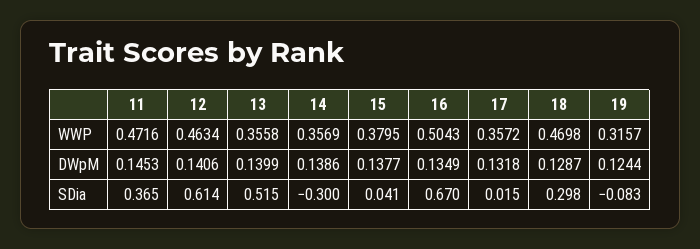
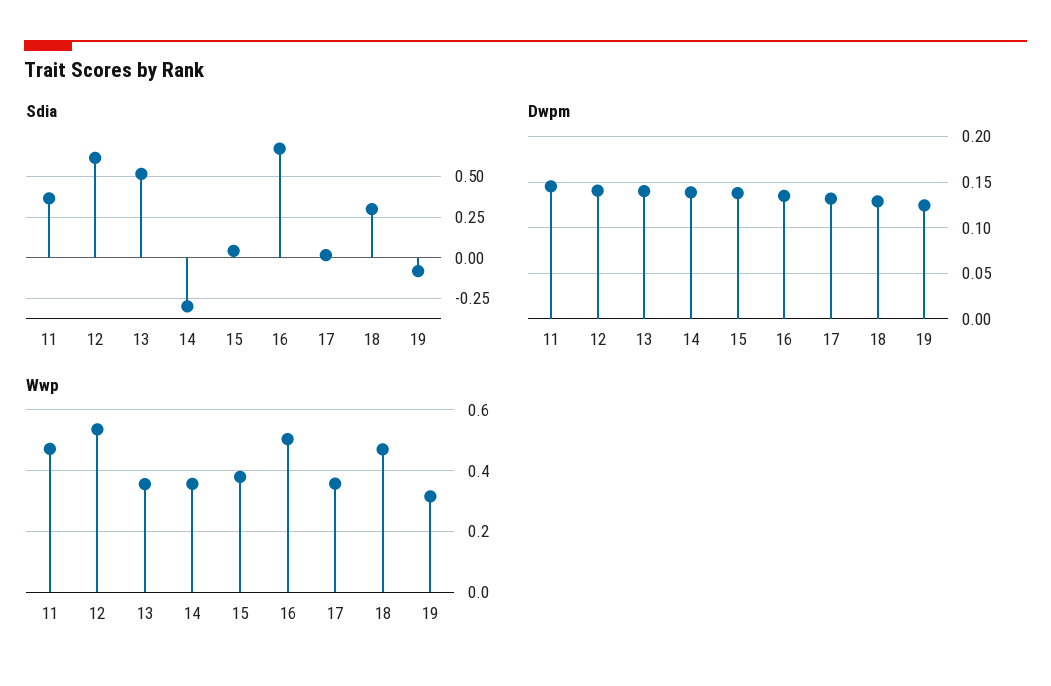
  {
    "WWP": {
      "11": 0.4716,
-     "12": 0.4634,
+     "12": 0.54,
      "13": 0.3558,
      "14": 0.3569,
      "15": 0.3795,
      "16": 0.5043,
      "17": 0.3572,
      "18": 0.4698,
      "19": 0.3157
    },
    "DWpM": {
      "11": 0.1453,
      "12": 0.1406,
      "13": 0.1399,
      "14": 0.1386,
      "15": 0.1377,
      "16": 0.1349,
      "17": 0.1318,
      "18": 0.1287,
      "19": 0.1244
    },
    "SDia": {
      "11": 0.365,
      "12": 0.614,
      "13": 0.515,
      "14": -0.3,
      "15": 0.041,
      "16": 0.67,
      "17": 0.015,
      "18": 0.298,
      "19": -0.083
    }
  }

